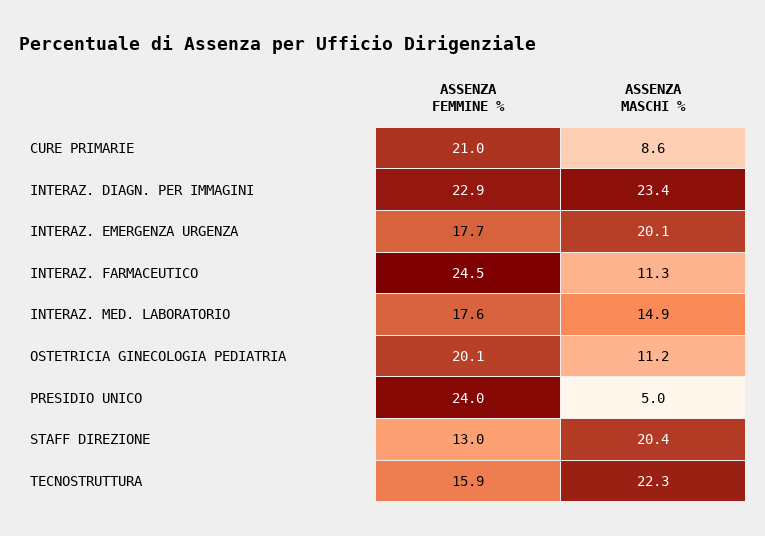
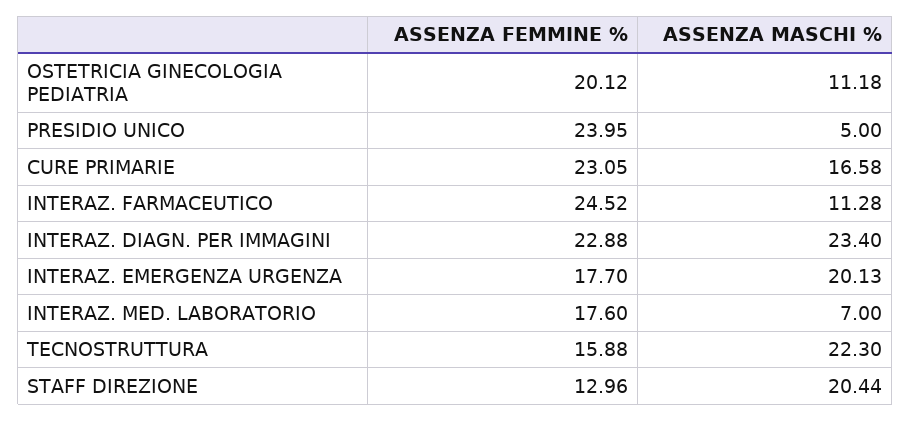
  {
    "ASSENZA FEMMINE %": {
-     "CURE PRIMARIE": 21,
+     "CURE PRIMARIE": 23.05,
      "INTERAZ. DIAGN. PER IMMAGINI": 22.88,
      "INTERAZ. EMERGENZA URGENZA": 17.7,
      "INTERAZ. FARMACEUTICO": 24.52,
      "INTERAZ. MED. LABORATORIO": 17.6,
      "OSTETRICIA GINECOLOGIA PEDIATRIA": 20.12,
      "PRESIDIO UNICO": 23.95,
      "STAFF DIREZIONE": 12.96,
      "TECNOSTRUTTURA": 15.88
    },
    "ASSENZA MASCHI %": {
-     "CURE PRIMARIE": 8.6,
+     "CURE PRIMARIE": 16.58,
      "INTERAZ. DIAGN. PER IMMAGINI": 23.4,
      "INTERAZ. EMERGENZA URGENZA": 20.13,
      "INTERAZ. FARMACEUTICO": 11.28,
-     "INTERAZ. MED. LABORATORIO": 14.9,
+     "INTERAZ. MED. LABORATORIO": 7,
      "OSTETRICIA GINECOLOGIA PEDIATRIA": 11.18,
      "PRESIDIO UNICO": 5,
      "STAFF DIREZIONE": 20.44,
      "TECNOSTRUTTURA": 22.3
    }
  }

